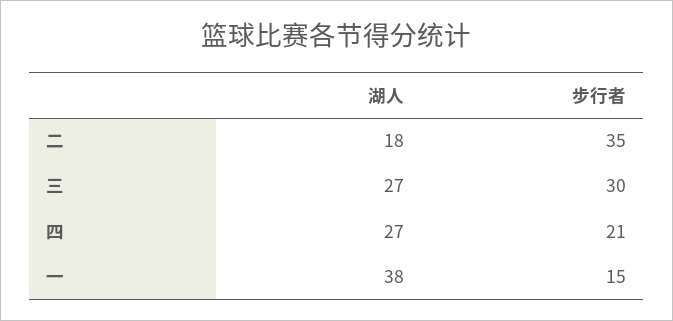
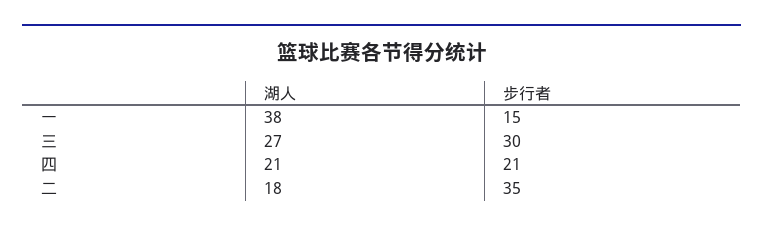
  {
    "湖人": {
      "二": 18,
      "三": 27,
-     "四": 27,
+     "四": 21,
      "一": 38
    },
    "步行者": {
      "二": 35,
      "三": 30,
      "四": 21,
      "一": 15
    }
  }

